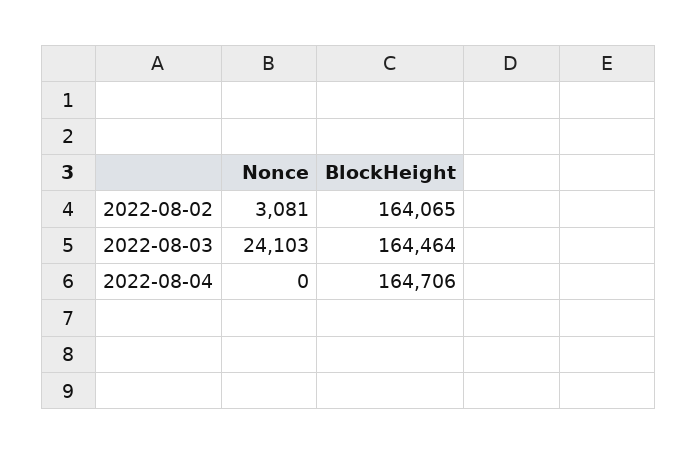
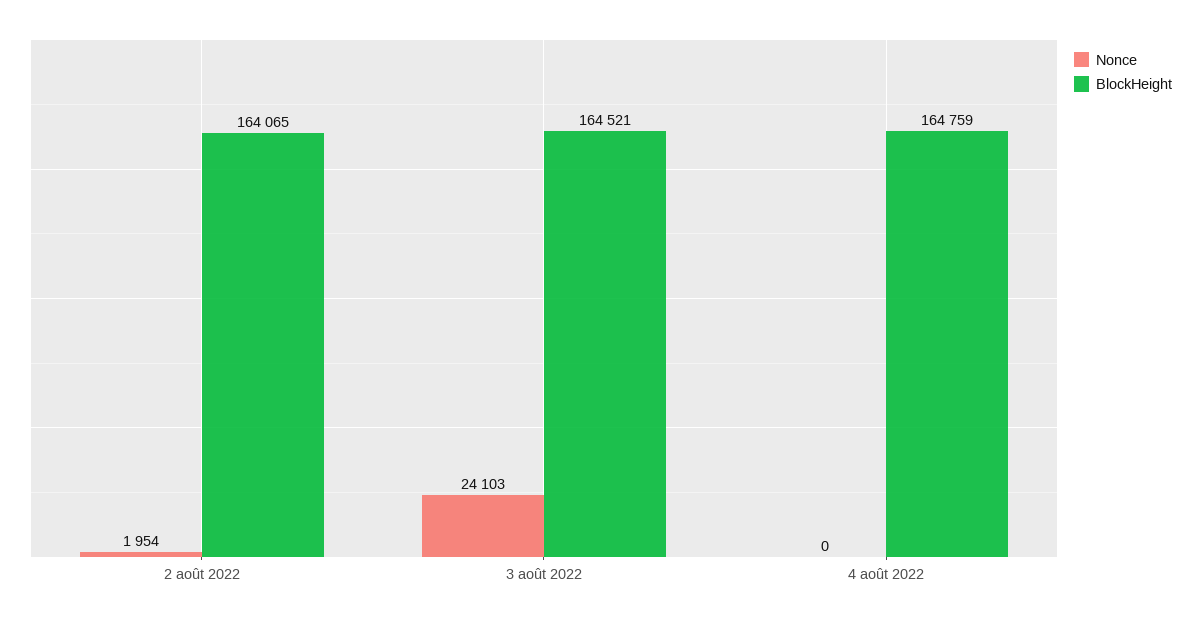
  {
    "Nonce": {
-     "2022-08-02": 3081,
+     "2022-08-02": 1954,
      "2022-08-03": 24103,
      "2022-08-04": 0
    },
    "BlockHeight": {
      "2022-08-02": 164065,
-     "2022-08-03": 164464,
+     "2022-08-03": 164521,
-     "2022-08-04": 164706
+     "2022-08-04": 164759
    }
  }

